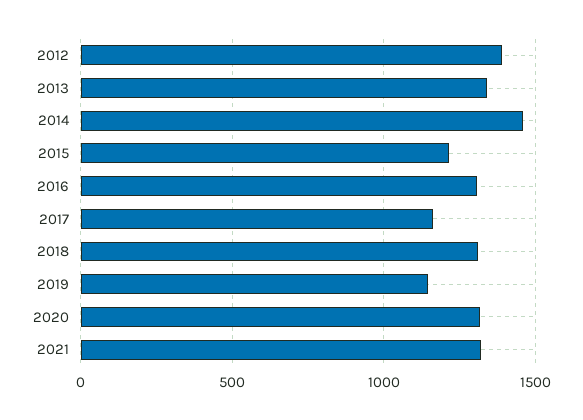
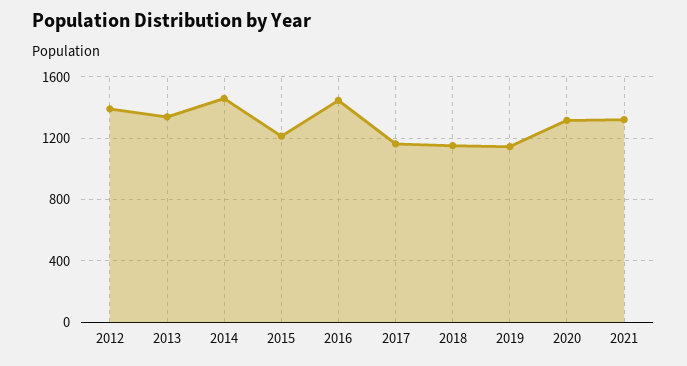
  {
    "2012": 1400,
    "2013": 1350,
    "2014": 1450,
    "2015": 1200,
-   "2016": 1300,
+   "2016": 1450,
    "2017": 1150,
-   "2018": 1300,
+   "2018": 1150,
    "2019": 1150,
    "2020": 1300,
    "2021": 1300
  }

